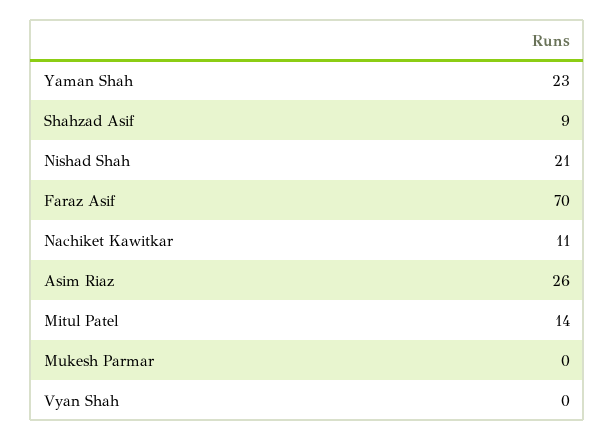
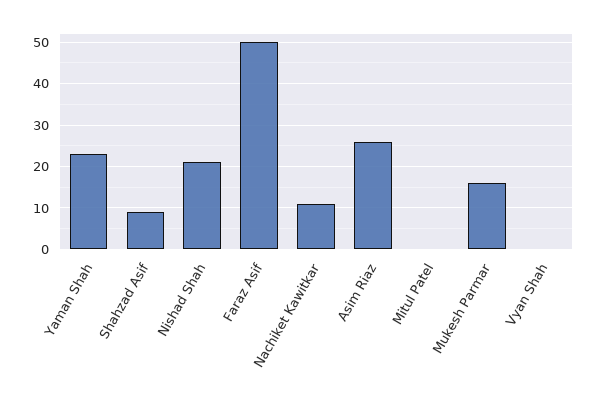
  {
    "Yaman Shah": 23,
    "Shahzad Asif": 9,
    "Nishad Shah": 21,
-   "Faraz Asif": 70,
+   "Faraz Asif": 50,
    "Nachiket Kawitkar": 11,
    "Asim Riaz": 26,
-   "Mitul Patel": 14,
+   "Mitul Patel": 0,
-   "Mukesh Parmar": 0,
+   "Mukesh Parmar": 15,
    "Vyan Shah": 0
  }

